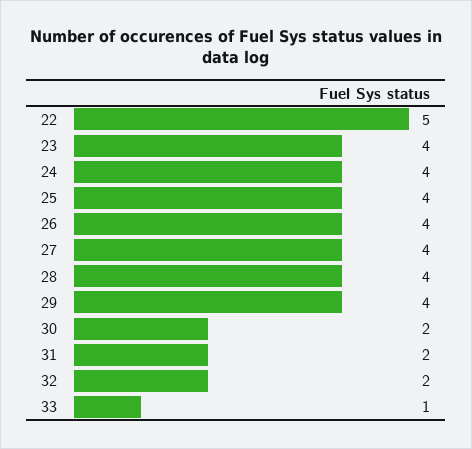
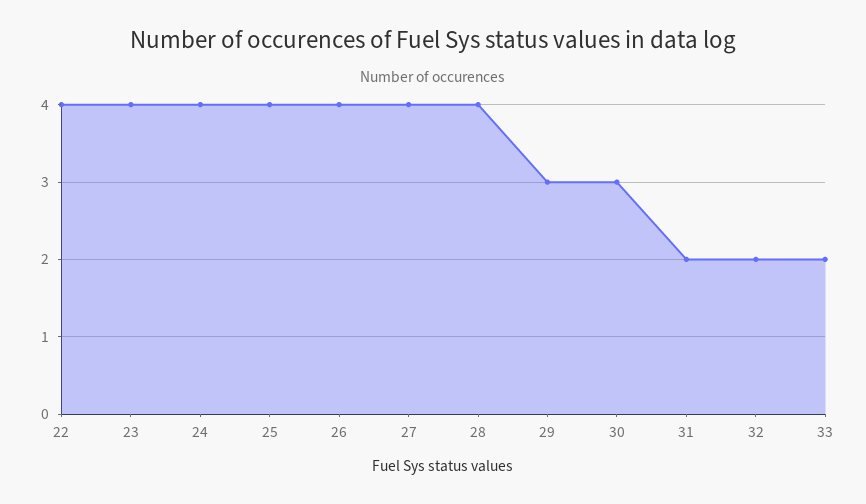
  {
-   "22": 5,
+   "22": 4,
    "23": 4,
    "24": 4,
    "25": 4,
    "26": 4,
    "27": 4,
    "28": 4,
-   "29": 4,
+   "29": 3,
-   "30": 2,
+   "30": 3,
    "31": 2,
    "32": 2,
-   "33": 1
+   "33": 2
  }

